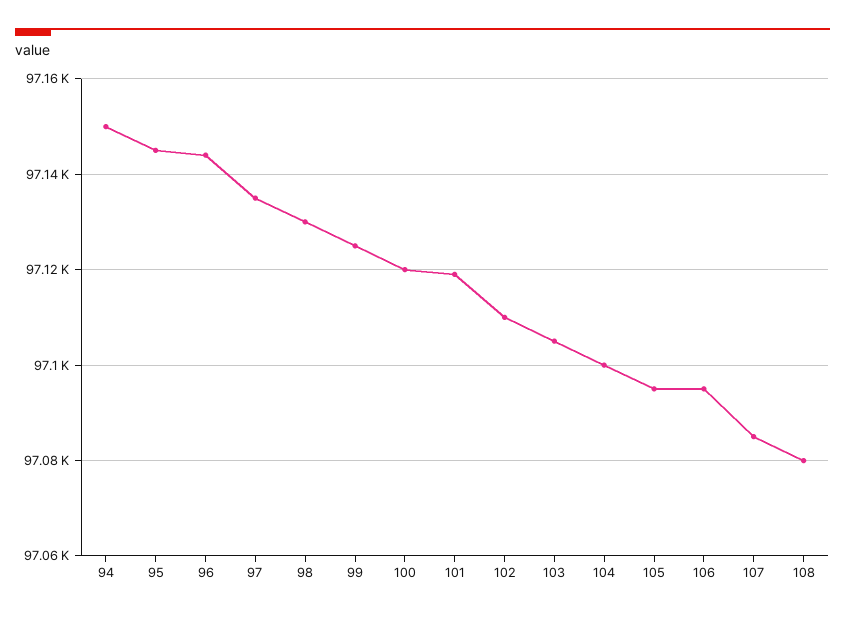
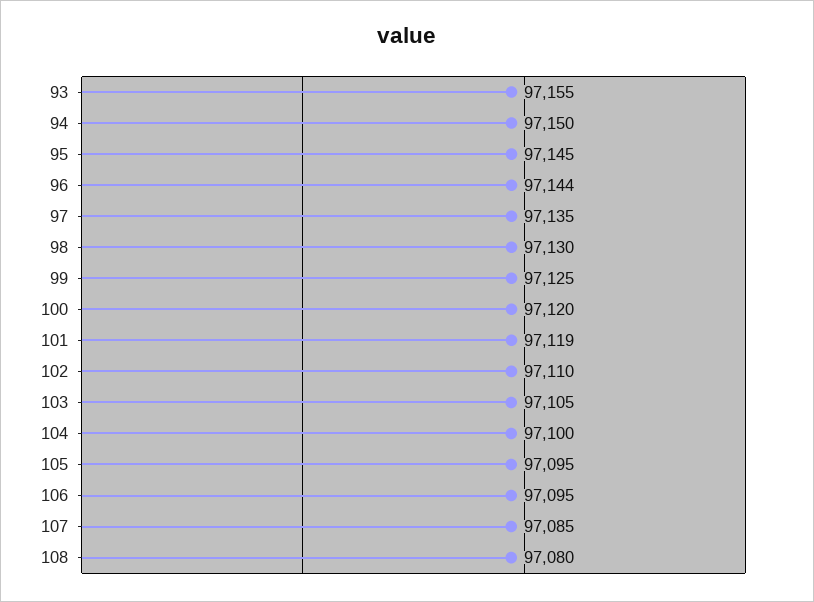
  {
    "94": 97150,
    "95": 97145,
    "96": 97144,
    "97": 97135,
    "98": 97130,
    "99": 97125,
    "100": 97120,
    "101": 97119,
    "102": 97110,
    "103": 97105,
    "104": 97100,
    "105": 97095,
    "106": 97095,
    "107": 97085,
-   "108": 97080
+   "108": 97080,
+   "93": 97155
  }

